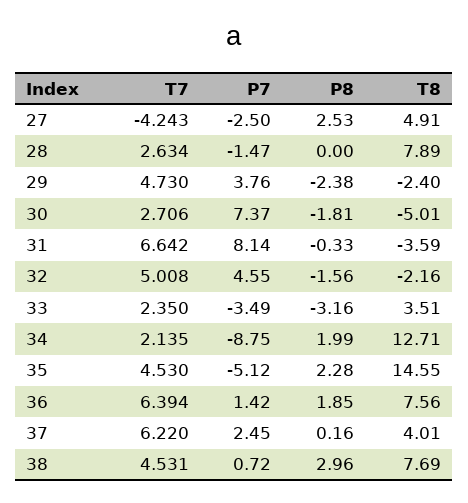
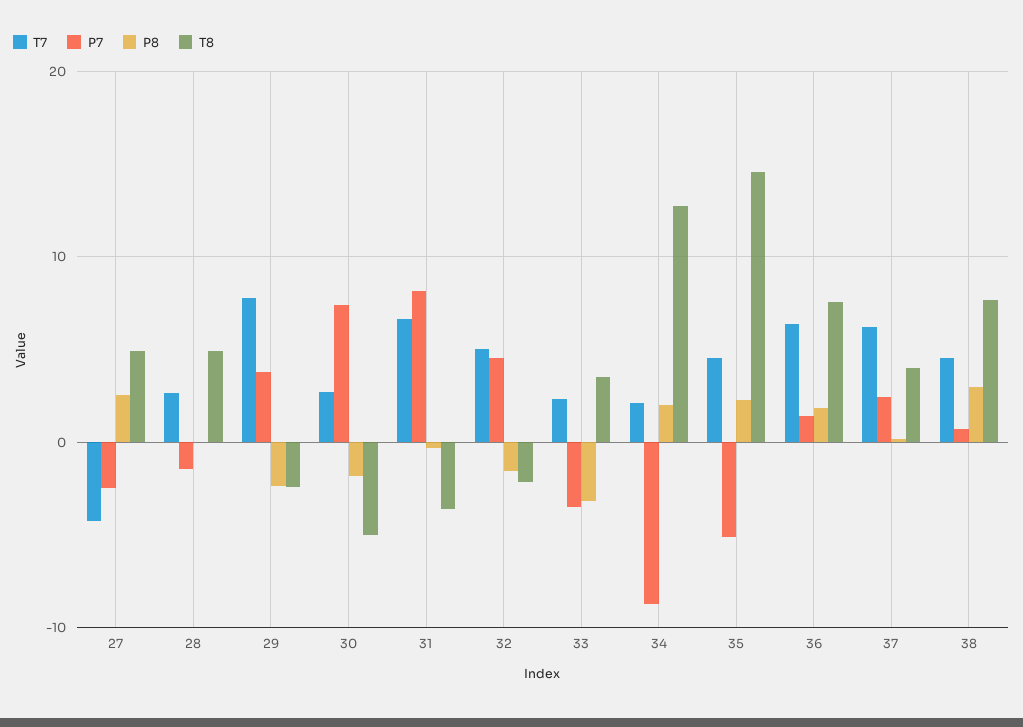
  {
    "T7": {
      "27": -4.243,
      "28": 2.634,
-     "29": 4.73,
+     "29": 8,
      "30": 2.706,
      "31": 6.642,
      "32": 5.008,
      "33": 2.35,
      "34": 2.135,
      "35": 4.53,
      "36": 6.394,
      "37": 6.22,
      "38": 4.531
    },
    "P7": {
      "27": -2.5,
      "28": -1.47,
      "29": 3.76,
      "30": 7.37,
      "31": 8.14,
      "32": 4.55,
      "33": -3.49,
      "34": -8.75,
      "35": -5.12,
      "36": 1.42,
      "37": 2.45,
      "38": 0.72
    },
    "P8": {
      "27": 2.53,
      "28": 0,
      "29": -2.38,
      "30": -1.81,
      "31": -0.33,
      "32": -1.56,
      "33": -3.16,
      "34": 1.99,
      "35": 2.28,
      "36": 1.85,
      "37": 0.16,
      "38": 2.96
    },
    "T8": {
      "27": 4.91,
-     "28": 7.89,
+     "28": 5,
      "29": -2.4,
      "30": -5.01,
      "31": -3.59,
      "32": -2.16,
      "33": 3.51,
      "34": 12.71,
      "35": 14.55,
      "36": 7.56,
      "37": 4.01,
      "38": 7.69
    }
  }

